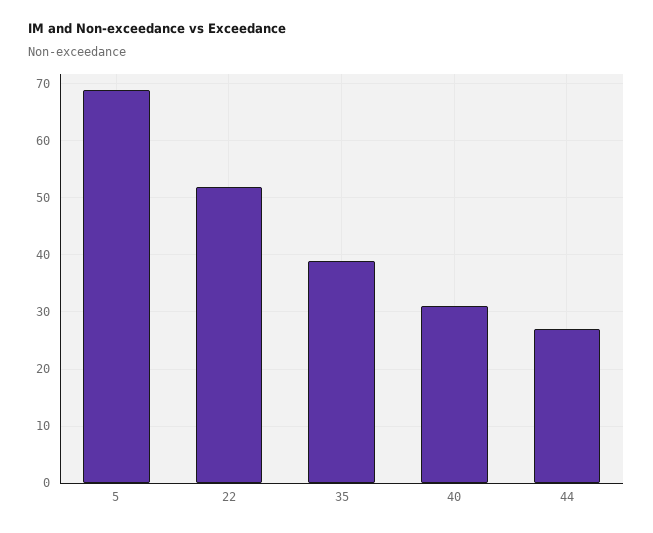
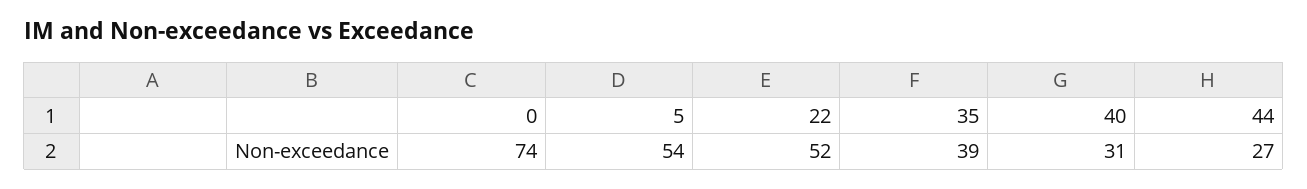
  {
-   "5": 70,
+   "5": 54,
    "22": 52,
    "35": 39,
    "40": 31,
-   "44": 27
+   "44": 27,
+   "0": 74
  }

